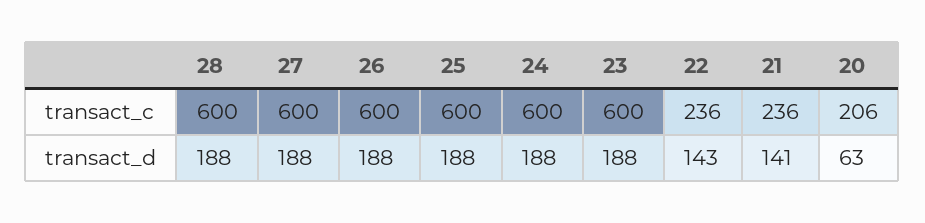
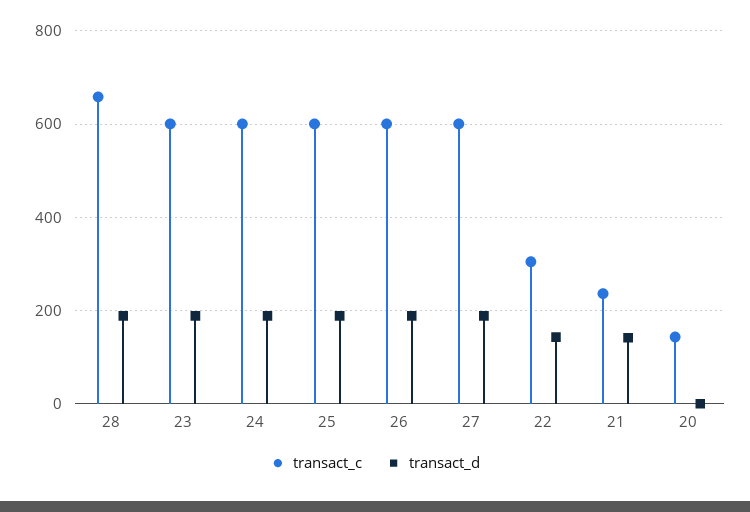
  {
    "transact_c": {
-     "28": 600,
+     "28": 660,
      "27": 600,
      "26": 600,
      "25": 600,
      "24": 600,
      "23": 600,
-     "22": 236,
+     "22": 300,
      "21": 236,
-     "20": 206
+     "20": 140
    },
    "transact_d": {
      "28": 188,
      "27": 188,
      "26": 188,
      "25": 188,
      "24": 188,
      "23": 188,
      "22": 143,
      "21": 141,
-     "20": 63
+     "20": 0
    }
  }

